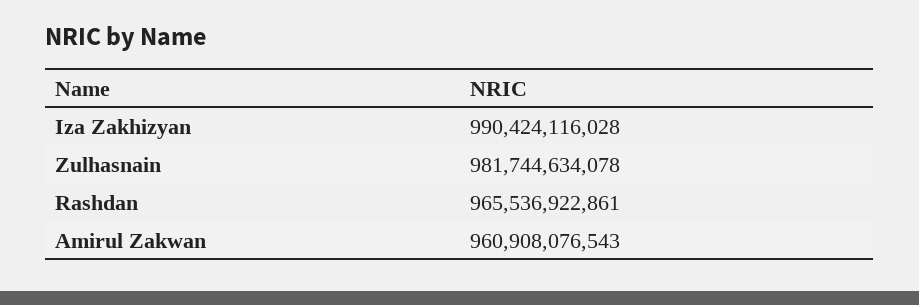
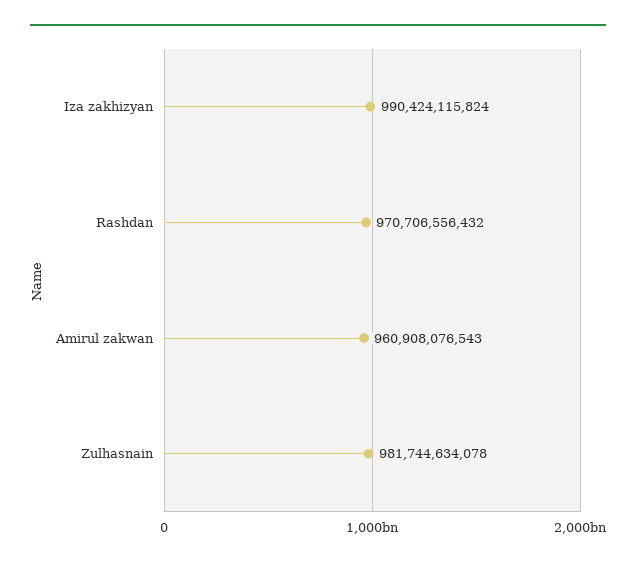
  {
-   "Iza Zakhizyan": 990424116028,
+   "Iza Zakhizyan": 990424115824,
    "Zulhasnain": 981744634078,
-   "Rashdan": 965536922861,
+   "Rashdan": 970706556432,
    "Amirul Zakwan": 960908076543
  }

